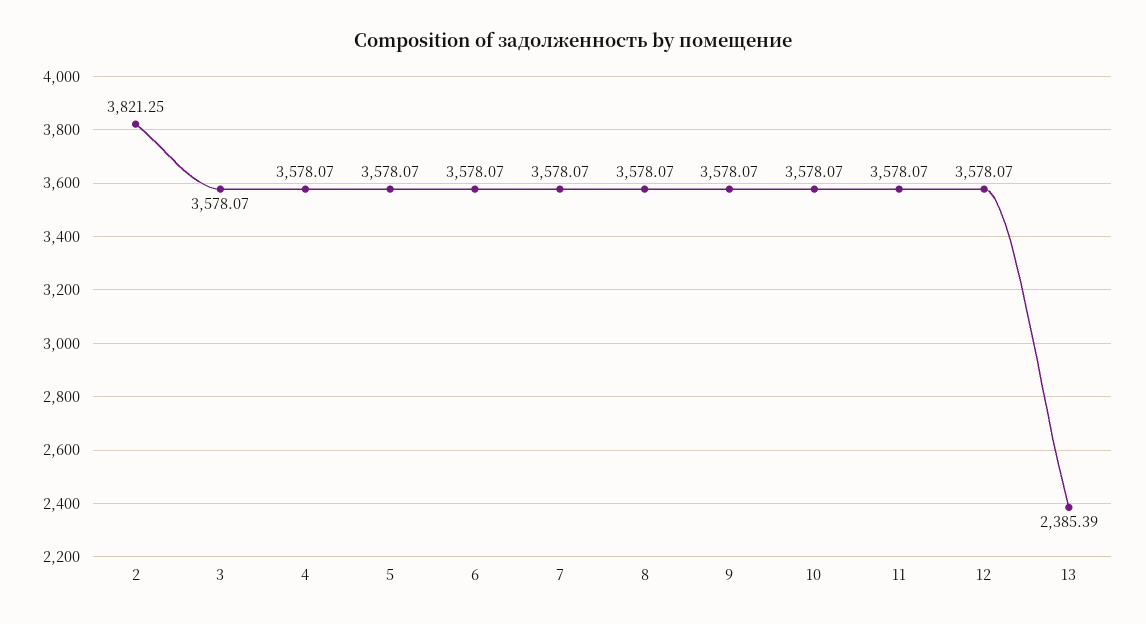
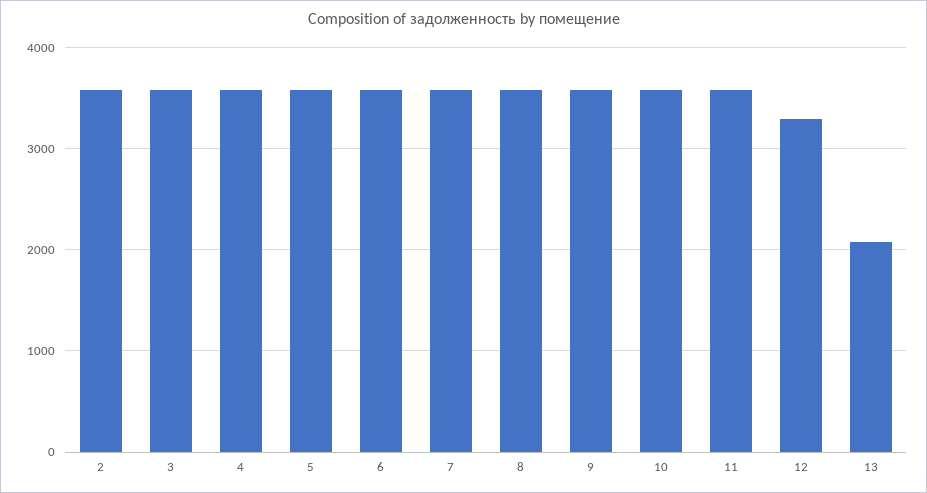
  {
-   "2": 3821.25,
+   "2": 3600,
    "3": 3578.07,
    "4": 3578.07,
    "5": 3578.07,
    "6": 3578.07,
    "7": 3578.07,
    "8": 3578.07,
    "9": 3578.07,
    "10": 3578.07,
    "11": 3578.07,
-   "12": 3578.07,
+   "12": 3300,
-   "13": 2385.39
+   "13": 2100
  }

